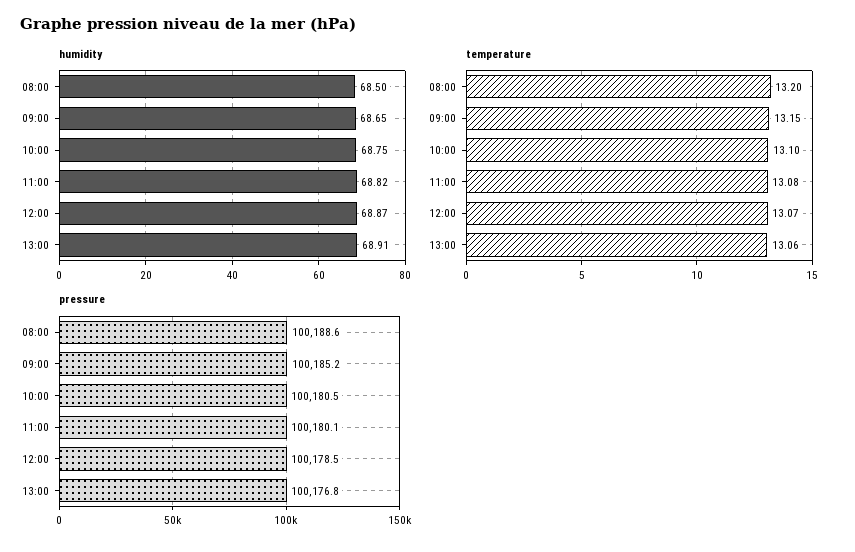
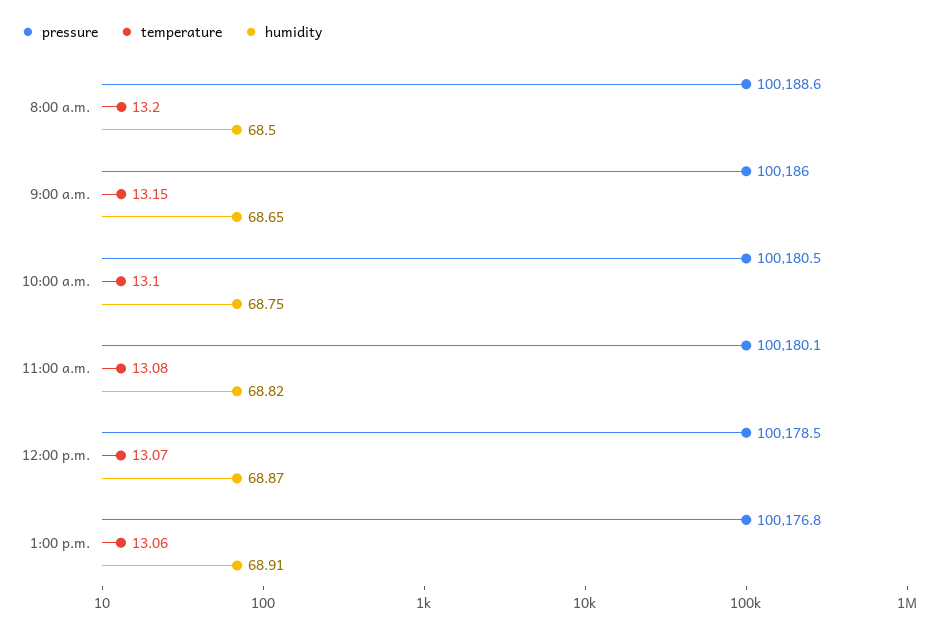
  {
    "humidity": {
      "08:00": 68.5,
      "09:00": 68.65,
      "10:00": 68.75,
      "11:00": 68.82,
      "12:00": 68.87,
      "13:00": 68.91
    },
    "temperature": {
      "08:00": 13.2,
      "09:00": 13.15,
      "10:00": 13.1,
      "11:00": 13.08,
      "12:00": 13.07,
      "13:00": 13.06
    },
    "pressure": {
      "08:00": 100188.6,
-     "09:00": 100185.2,
+     "09:00": 100186,
      "10:00": 100180.5,
      "11:00": 100180.1,
      "12:00": 100178.5,
      "13:00": 100176.8
    }
  }

